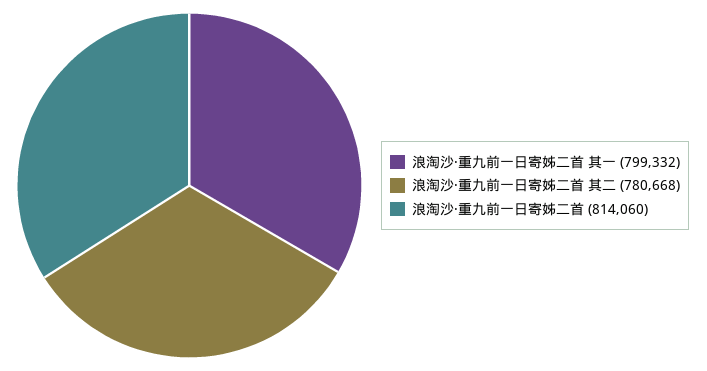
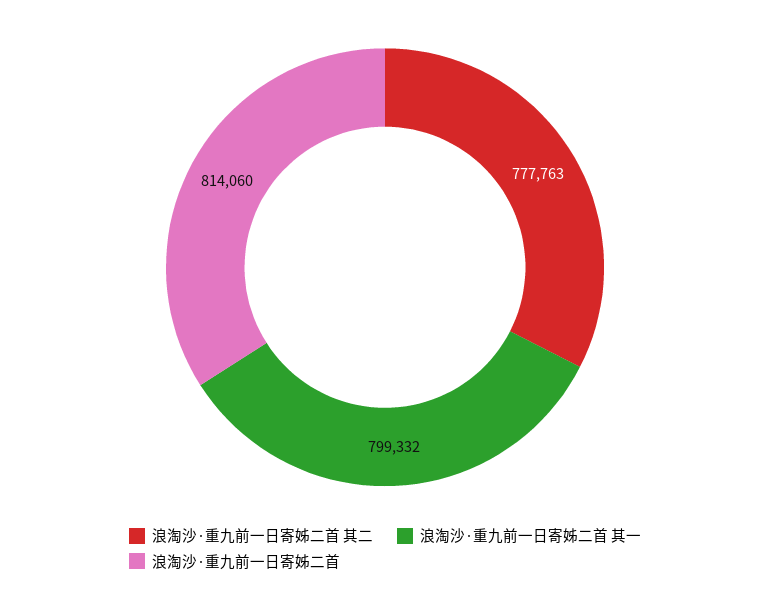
  {
    "浪淘沙·重九前一日寄姊二首 其一": 799332,
-   "浪淘沙·重九前一日寄姊二首 其二": 780668,
+   "浪淘沙·重九前一日寄姊二首 其二": 777763,
    "浪淘沙·重九前一日寄姊二首": 814060
  }

